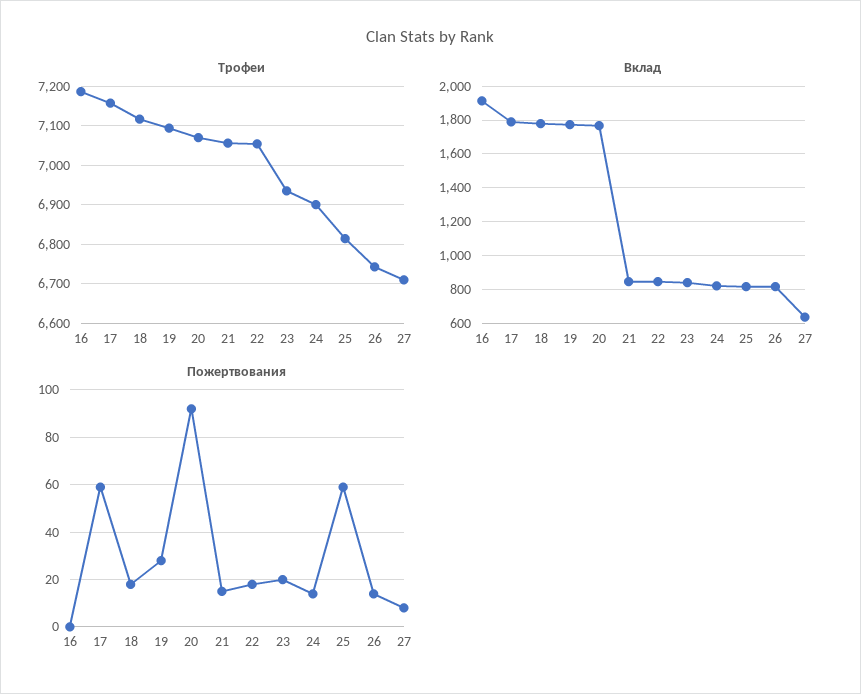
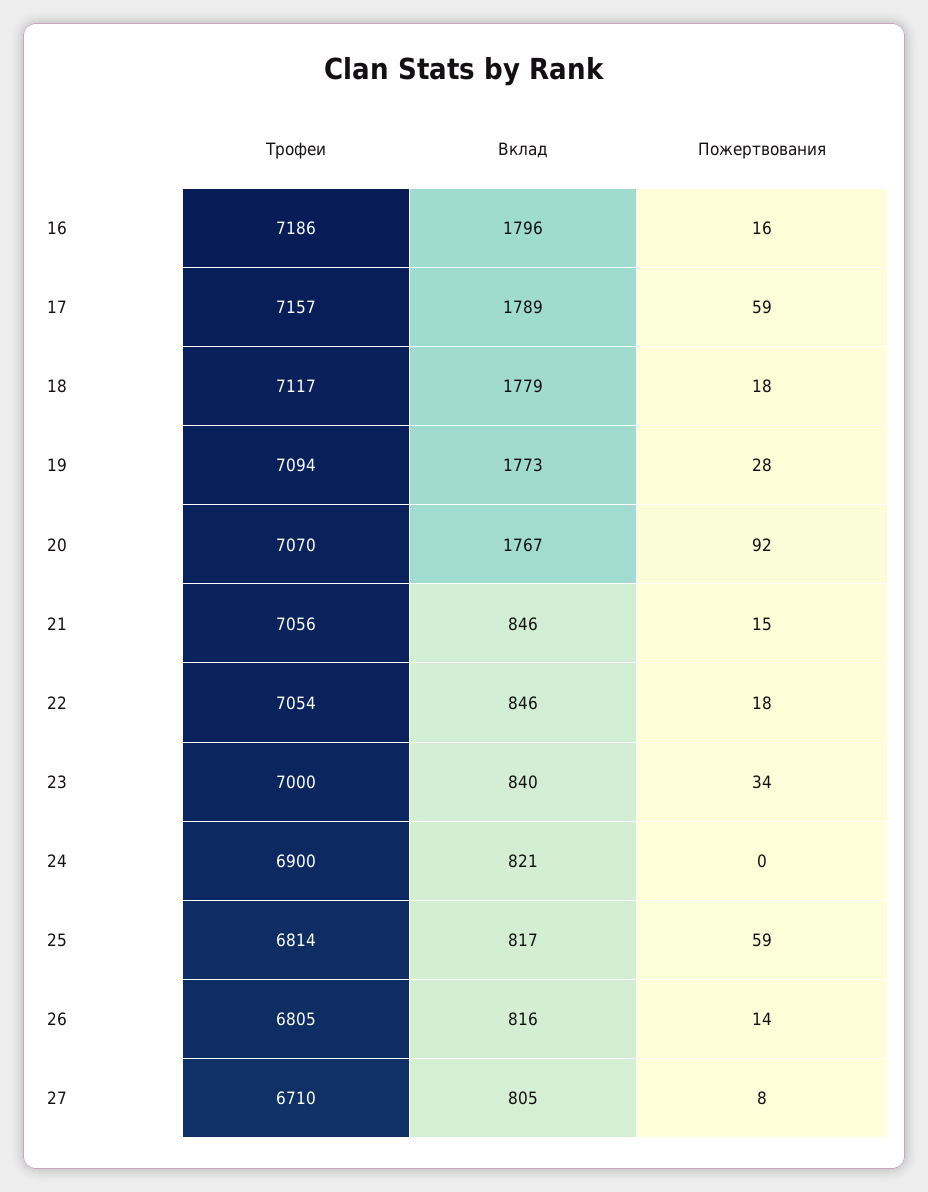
  {
    "Трофеи": {
      "16": 7186,
      "17": 7157,
      "18": 7117,
      "19": 7094,
      "20": 7070,
      "21": 7056,
      "22": 7054,
-     "23": 6940,
+     "23": 7000,
      "24": 6900,
      "25": 6814,
-     "26": 6740,
+     "26": 6805,
      "27": 6710
    },
    "Вклад": {
-     "16": 1900,
+     "16": 1796,
      "17": 1789,
      "18": 1779,
      "19": 1773,
      "20": 1767,
      "21": 846,
      "22": 846,
      "23": 840,
      "24": 821,
      "25": 817,
      "26": 816,
-     "27": 650
+     "27": 805
    },
    "Пожертвования": {
-     "16": 0,
+     "16": 16,
      "17": 59,
      "18": 18,
      "19": 28,
      "20": 92,
      "21": 15,
      "22": 18,
-     "23": 20,
+     "23": 34,
-     "24": 15,
+     "24": 0,
      "25": 59,
      "26": 14,
      "27": 8
    }
  }

